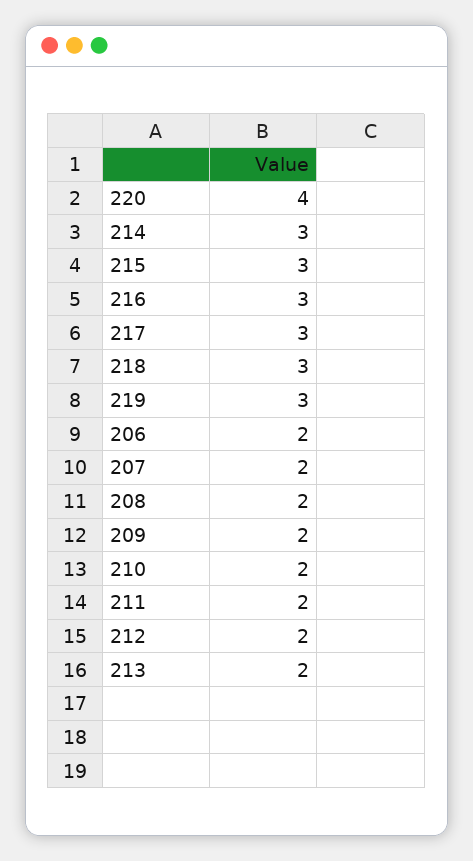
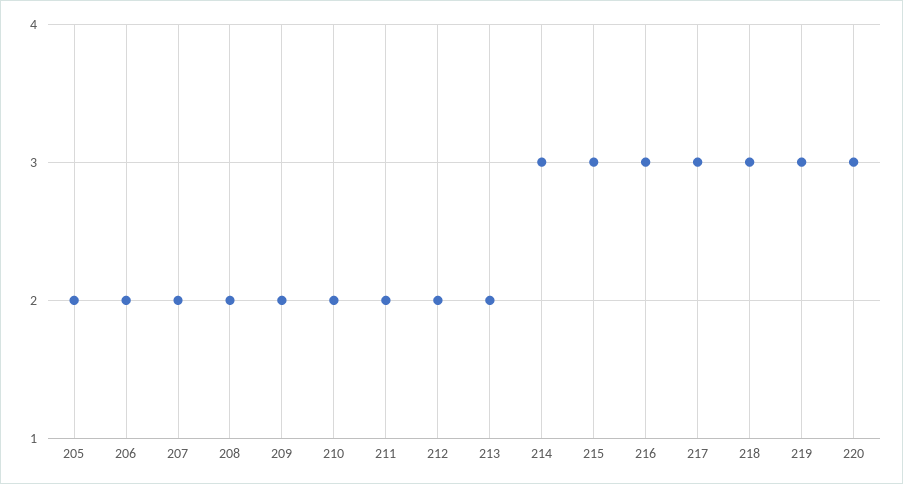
  {
-   "220": 4,
+   "220": 3,
    "214": 3,
    "215": 3,
    "216": 3,
    "217": 3,
    "218": 3,
    "219": 3,
    "206": 2,
    "207": 2,
    "208": 2,
    "209": 2,
    "210": 2,
    "211": 2,
    "212": 2,
-   "213": 2
+   "213": 2,
+   "205": 2
  }

